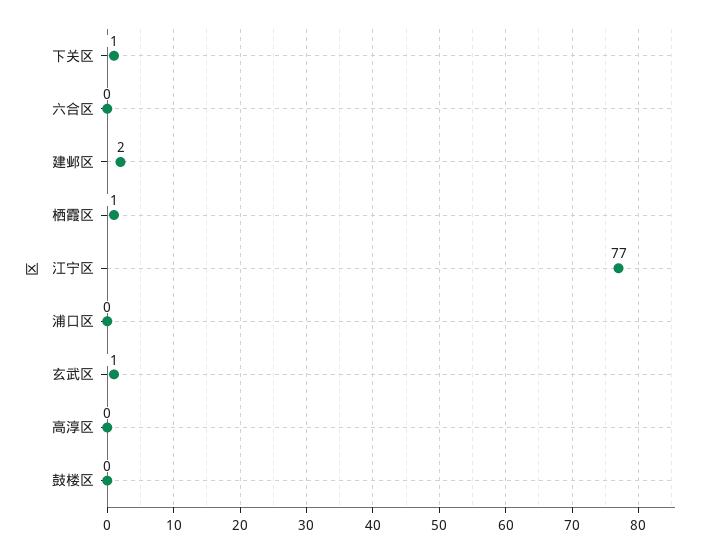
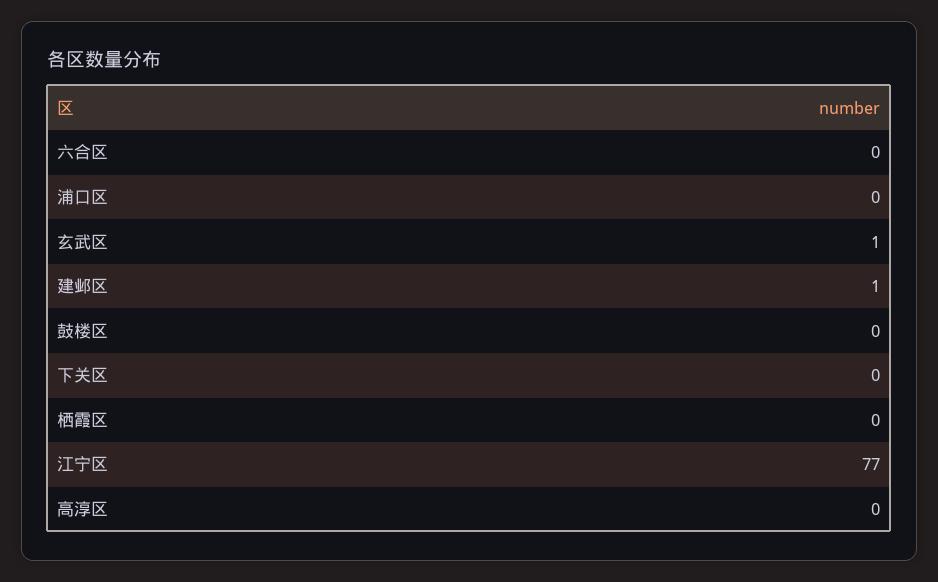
  {
-   "下关区": 1,
+   "下关区": 0,
    "六合区": 0,
-   "建邺区": 2,
+   "建邺区": 1,
-   "栖霞区": 1,
+   "栖霞区": 0,
    "江宁区": 77,
    "浦口区": 0,
    "玄武区": 1,
    "高淳区": 0,
    "鼓楼区": 0
  }

